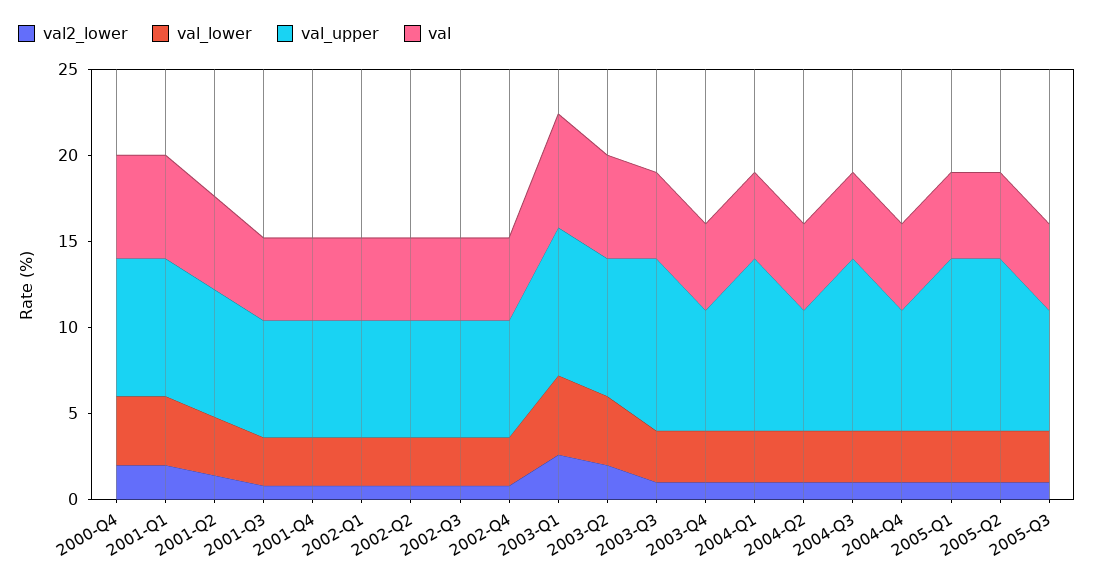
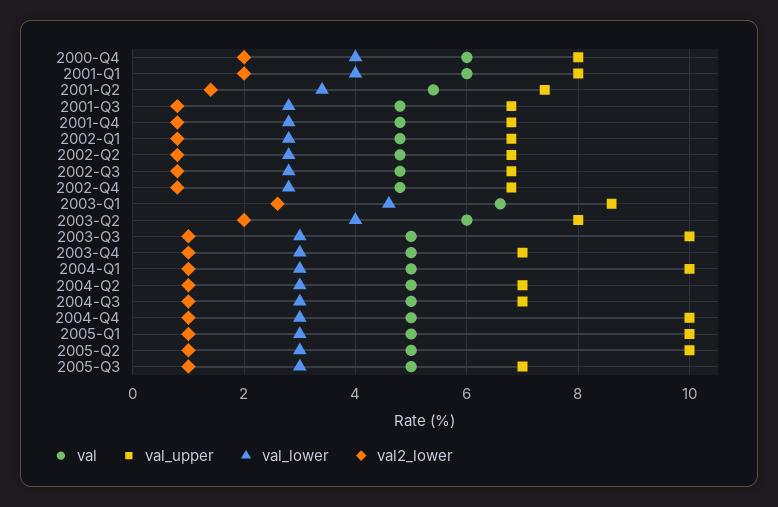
  {
    "val2_lower": {
      "2000-Q4": 2,
      "2001-Q1": 2,
      "2001-Q2": 1.5,
      "2001-Q3": 1,
      "2001-Q4": 1,
      "2002-Q1": 1,
      "2002-Q2": 1,
      "2002-Q3": 1,
      "2002-Q4": 1,
      "2003-Q1": 2.5,
      "2003-Q2": 2,
      "2003-Q3": 1,
      "2003-Q4": 1,
      "2004-Q1": 1,
      "2004-Q2": 1,
      "2004-Q3": 1,
      "2004-Q4": 1,
      "2005-Q1": 1,
      "2005-Q2": 1,
      "2005-Q3": 1
    },
    "val_lower": {
      "2000-Q4": 4,
      "2001-Q1": 4,
      "2001-Q2": 3.5,
      "2001-Q3": 3,
      "2001-Q4": 3,
      "2002-Q1": 3,
      "2002-Q2": 3,
      "2002-Q3": 3,
      "2002-Q4": 3,
      "2003-Q1": 4.5,
      "2003-Q2": 4,
      "2003-Q3": 3,
      "2003-Q4": 3,
      "2004-Q1": 3,
      "2004-Q2": 3,
      "2004-Q3": 3,
      "2004-Q4": 3,
      "2005-Q1": 3,
      "2005-Q2": 3,
      "2005-Q3": 3
    },
    "val_upper": {
      "2000-Q4": 8,
      "2001-Q1": 8,
      "2001-Q2": 7.5,
      "2001-Q3": 7,
      "2001-Q4": 7,
      "2002-Q1": 7,
      "2002-Q2": 7,
      "2002-Q3": 7,
      "2002-Q4": 7,
      "2003-Q1": 8.5,
      "2003-Q2": 8,
      "2003-Q3": 10,
      "2003-Q4": 7,
      "2004-Q1": 10,
      "2004-Q2": 7,
-     "2004-Q3": 10,
+     "2004-Q3": 7,
-     "2004-Q4": 7,
+     "2004-Q4": 10,
      "2005-Q1": 10,
      "2005-Q2": 10,
      "2005-Q3": 7
    },
    "val": {
      "2000-Q4": 6,
      "2001-Q1": 6,
      "2001-Q2": 5.5,
      "2001-Q3": 5,
      "2001-Q4": 5,
      "2002-Q1": 5,
      "2002-Q2": 5,
      "2002-Q3": 5,
      "2002-Q4": 5,
      "2003-Q1": 6.5,
      "2003-Q2": 6,
      "2003-Q3": 5,
      "2003-Q4": 5,
      "2004-Q1": 5,
      "2004-Q2": 5,
      "2004-Q3": 5,
      "2004-Q4": 5,
      "2005-Q1": 5,
      "2005-Q2": 5,
      "2005-Q3": 5
    }
  }

